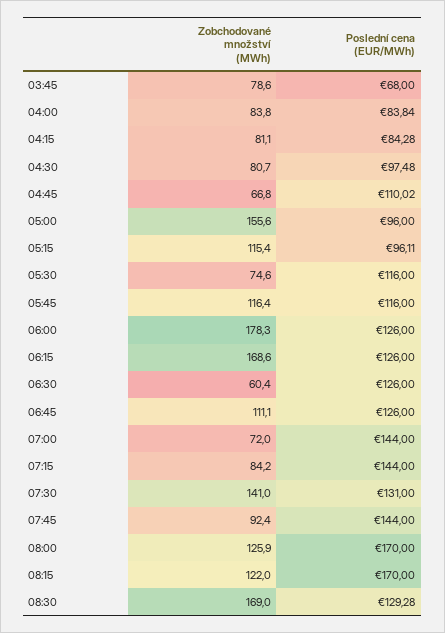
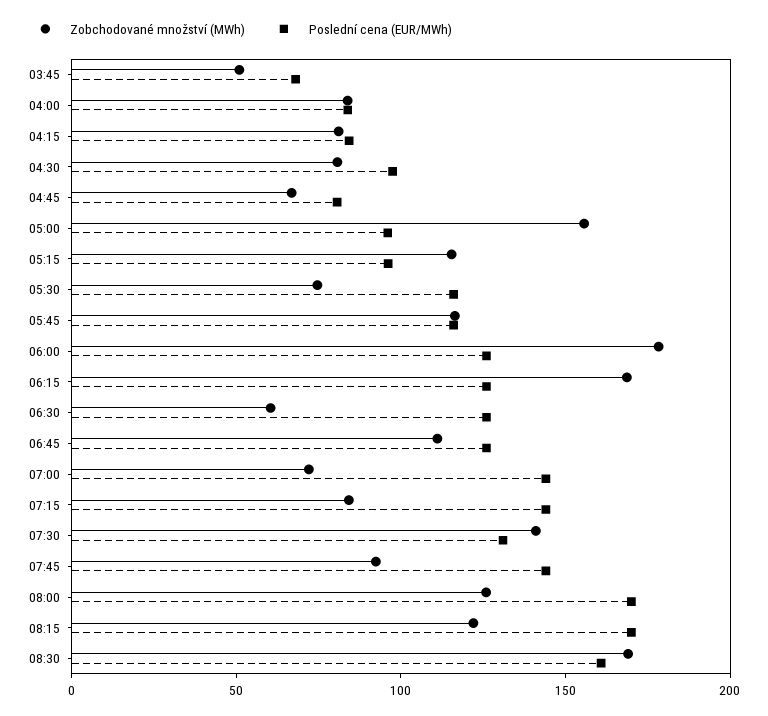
  {
    "Zobchodované množství (MWh)": {
-     "03:45": 78.6,
+     "03:45": 50,
      "04:00": 83.8,
      "04:15": 81.1,
      "04:30": 80.7,
      "04:45": 66.8,
      "05:00": 155.6,
      "05:15": 115.4,
      "05:30": 74.6,
      "05:45": 116.4,
      "06:00": 178.3,
      "06:15": 168.6,
      "06:30": 60.4,
      "06:45": 111.1,
      "07:00": 72,
      "07:15": 84.2,
      "07:30": 141,
      "07:45": 92.4,
      "08:00": 125.9,
      "08:15": 122,
      "08:30": 169
    },
    "Poslední cena (EUR/MWh)": {
      "03:45": 68,
      "04:00": 83.84,
      "04:15": 84.28,
      "04:30": 97.48,
-     "04:45": 110.02,
+     "04:45": 80,
      "05:00": 96,
      "05:15": 96.11,
      "05:30": 116,
      "05:45": 116,
      "06:00": 126,
      "06:15": 126,
      "06:30": 126,
      "06:45": 126,
      "07:00": 144,
      "07:15": 144,
      "07:30": 131,
      "07:45": 144,
      "08:00": 170,
      "08:15": 170,
-     "08:30": 129.28
+     "08:30": 160
    }
  }

